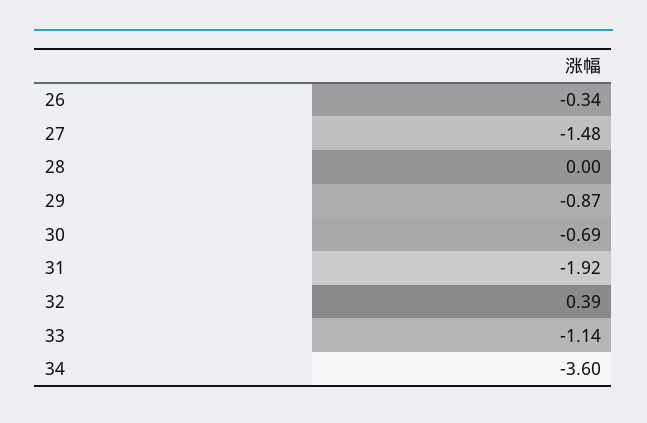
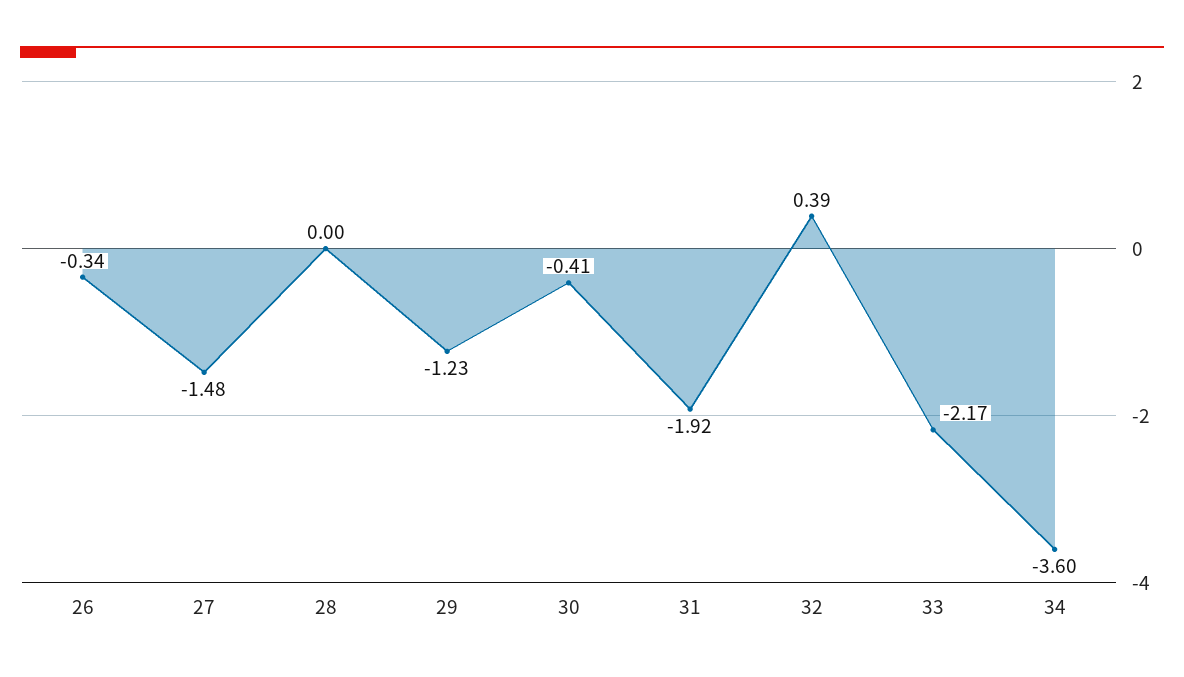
  {
    "26": -0.34,
    "27": -1.48,
    "28": 0,
-   "29": -0.87,
+   "29": -1.23,
-   "30": -0.69,
+   "30": -0.41,
    "31": -1.92,
    "32": 0.39,
-   "33": -1.14,
+   "33": -2.17,
    "34": -3.6
  }

